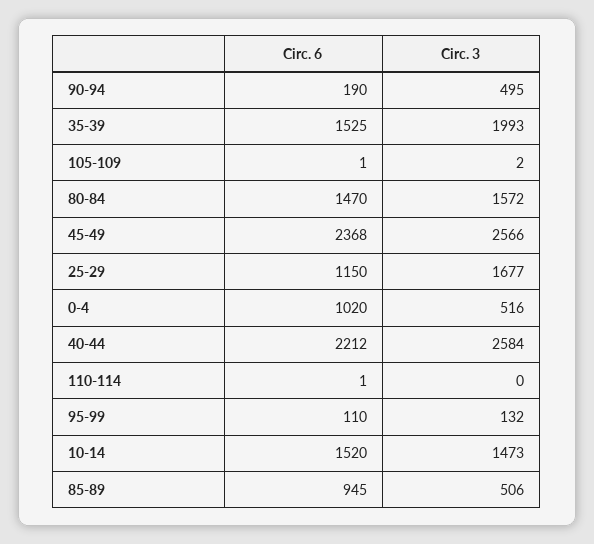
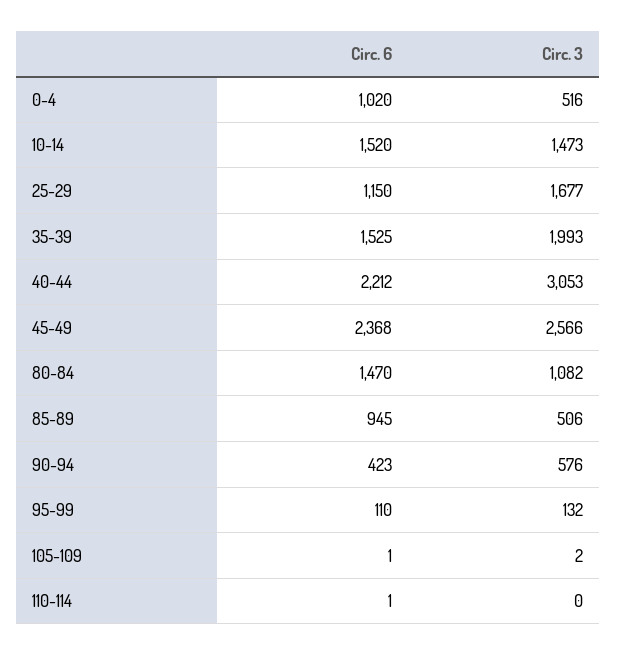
  {
    "Circ. 6": {
-     "90-94": 190,
+     "90-94": 423,
      "35-39": 1525,
      "105-109": 1,
      "80-84": 1470,
      "45-49": 2368,
      "25-29": 1150,
      "0-4": 1020,
      "40-44": 2212,
      "110-114": 1,
      "95-99": 110,
      "10-14": 1520,
      "85-89": 945
    },
    "Circ. 3": {
-     "90-94": 495,
+     "90-94": 576,
      "35-39": 1993,
      "105-109": 2,
-     "80-84": 1572,
+     "80-84": 1082,
      "45-49": 2566,
      "25-29": 1677,
      "0-4": 516,
-     "40-44": 2584,
+     "40-44": 3053,
      "110-114": 0,
      "95-99": 132,
      "10-14": 1473,
      "85-89": 506
    }
  }

